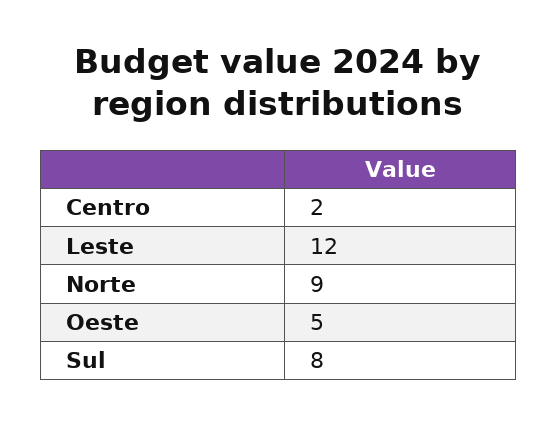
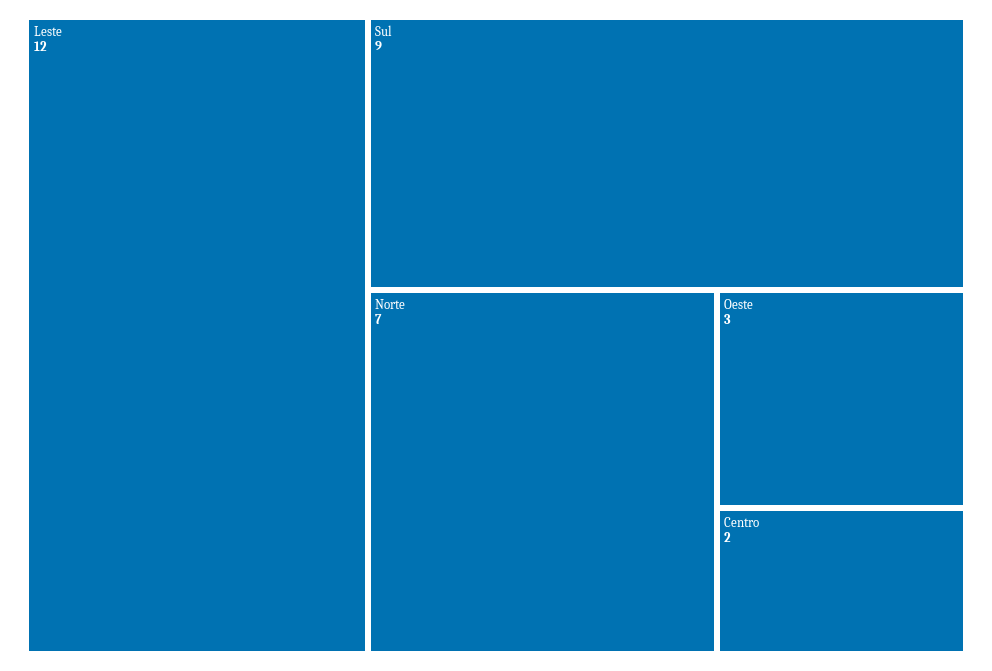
  {
    "Centro": 2,
    "Leste": 12,
-   "Norte": 9,
+   "Norte": 7,
-   "Oeste": 5,
+   "Oeste": 3,
-   "Sul": 8
+   "Sul": 9
  }

